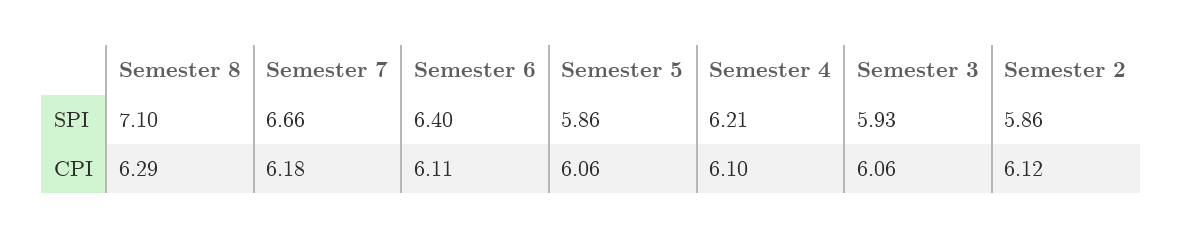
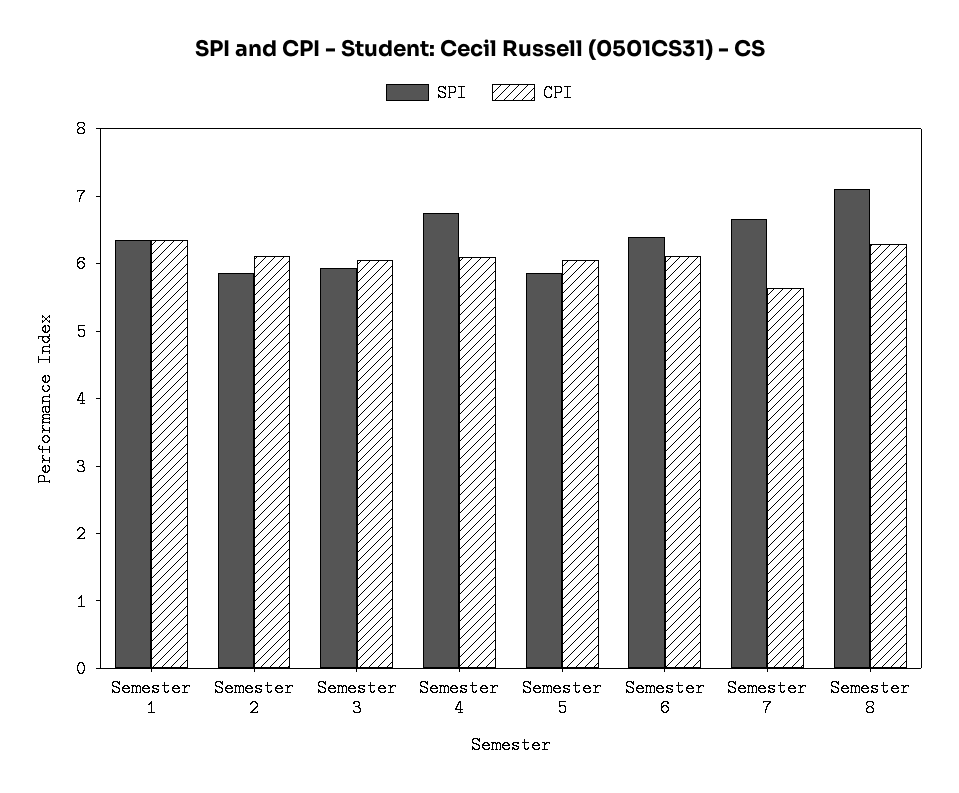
  {
    "SPI": {
      "Semester 8": 7.1,
      "Semester 7": 6.66,
      "Semester 6": 6.4,
      "Semester 5": 5.86,
-     "Semester 4": 6.21,
+     "Semester 4": 6.8,
      "Semester 3": 5.93,
-     "Semester 2": 5.86
+     "Semester 2": 5.86,
+     "Semester 1": 6.4
    },
    "CPI": {
      "Semester 8": 6.29,
-     "Semester 7": 6.18,
+     "Semester 7": 5.6,
      "Semester 6": 6.11,
      "Semester 5": 6.06,
      "Semester 4": 6.1,
      "Semester 3": 6.06,
-     "Semester 2": 6.12
+     "Semester 2": 6.12,
+     "Semester 1": 6.4
    }
  }

